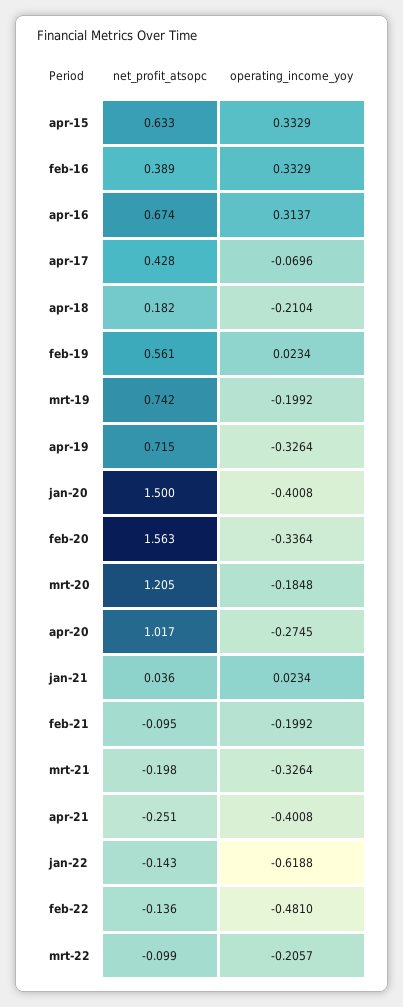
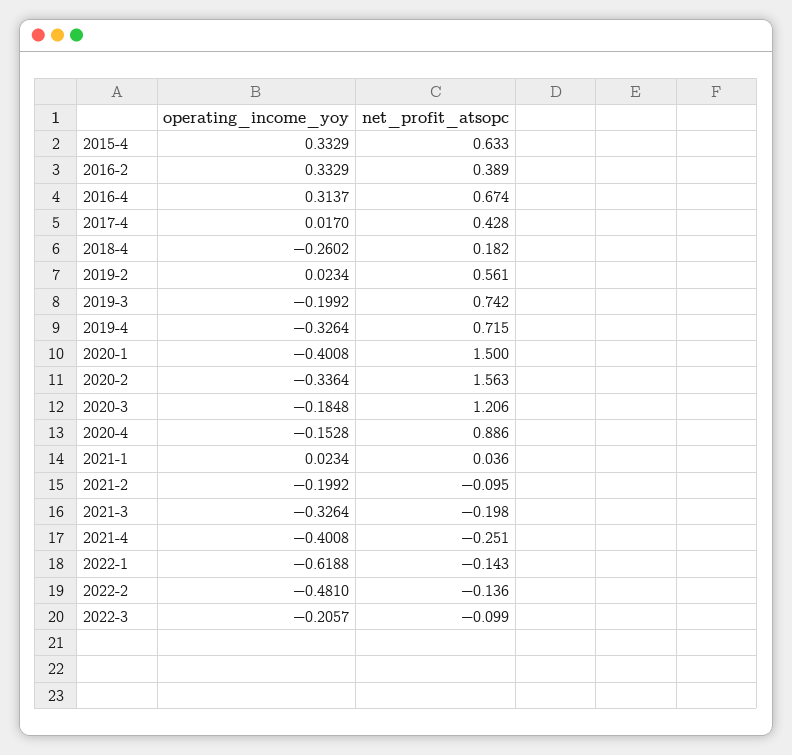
  {
    "net_profit_atsopc": {
      "apr-15": 0.633,
      "feb-16": 0.389,
      "apr-16": 0.674,
      "apr-17": 0.428,
      "apr-18": 0.182,
      "feb-19": 0.561,
      "mrt-19": 0.742,
      "apr-19": 0.715,
      "jan-20": 1.5,
      "feb-20": 1.563,
-     "mrt-20": 1.205,
+     "mrt-20": 1.206,
-     "apr-20": 1.017,
+     "apr-20": 0.886,
      "jan-21": 0.036,
      "feb-21": -0.095,
      "mrt-21": -0.198,
      "apr-21": -0.251,
      "jan-22": -0.143,
      "feb-22": -0.136,
      "mrt-22": -0.099
    },
    "operating_income_yoy": {
      "apr-15": 0.3329,
      "feb-16": 0.3329,
      "apr-16": 0.3137,
-     "apr-17": -0.0696,
+     "apr-17": 0.017,
-     "apr-18": -0.2104,
+     "apr-18": -0.2602,
      "feb-19": 0.0234,
      "mrt-19": -0.1992,
      "apr-19": -0.3264,
      "jan-20": -0.4008,
      "feb-20": -0.3364,
      "mrt-20": -0.1848,
-     "apr-20": -0.2745,
+     "apr-20": -0.1528,
      "jan-21": 0.0234,
      "feb-21": -0.1992,
      "mrt-21": -0.3264,
      "apr-21": -0.4008,
      "jan-22": -0.6188,
      "feb-22": -0.481,
      "mrt-22": -0.2057
    }
  }

